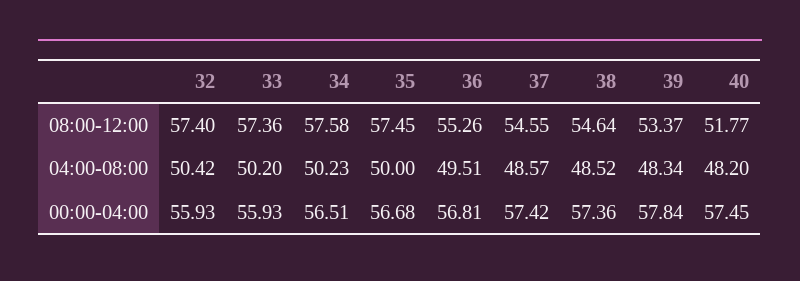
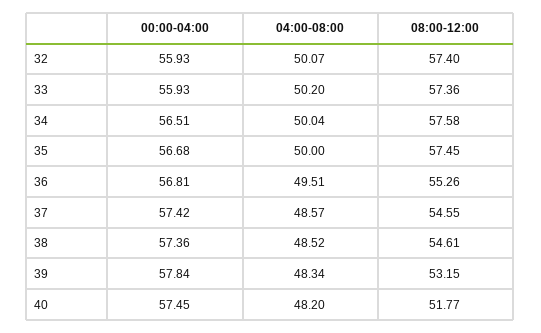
  {
    "32": {
      "08:00-12:00": 57.4,
-     "04:00-08:00": 50.42,
+     "04:00-08:00": 50.07,
      "00:00-04:00": 55.93
    },
    "33": {
      "08:00-12:00": 57.36,
      "04:00-08:00": 50.2,
      "00:00-04:00": 55.93
    },
    "34": {
      "08:00-12:00": 57.58,
-     "04:00-08:00": 50.23,
+     "04:00-08:00": 50.04,
      "00:00-04:00": 56.51
    },
    "35": {
      "08:00-12:00": 57.45,
      "04:00-08:00": 50,
      "00:00-04:00": 56.68
    },
    "36": {
      "08:00-12:00": 55.26,
      "04:00-08:00": 49.51,
      "00:00-04:00": 56.81
    },
    "37": {
      "08:00-12:00": 54.55,
      "04:00-08:00": 48.57,
      "00:00-04:00": 57.42
    },
    "38": {
-     "08:00-12:00": 54.64,
+     "08:00-12:00": 54.61,
      "04:00-08:00": 48.52,
      "00:00-04:00": 57.36
    },
    "39": {
-     "08:00-12:00": 53.37,
+     "08:00-12:00": 53.15,
      "04:00-08:00": 48.34,
      "00:00-04:00": 57.84
    },
    "40": {
      "08:00-12:00": 51.77,
      "04:00-08:00": 48.2,
      "00:00-04:00": 57.45
    }
  }

